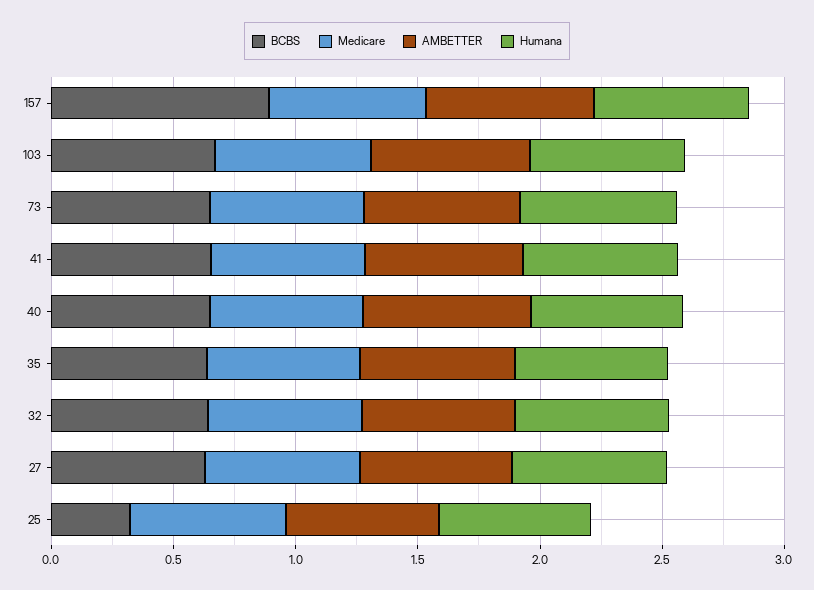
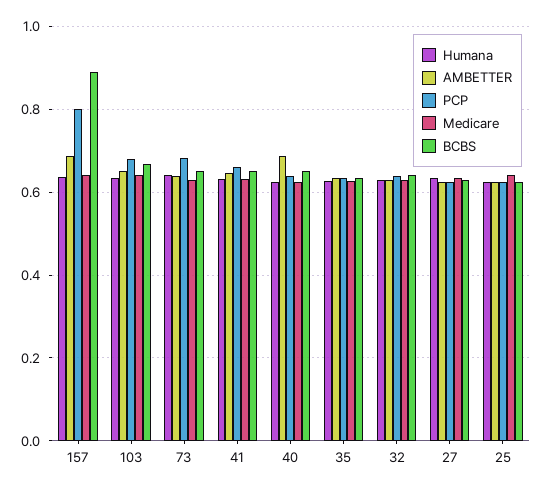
  {
    "BCBS": {
      "157": 0.9,
      "103": 0.66,
      "73": 0.66,
      "41": 0.66,
      "40": 0.66,
      "35": 0.64,
      "32": 0.64,
      "27": 0.62,
-     "25": 0.3
+     "25": 0.62
    },
    "Medicare": {
      "157": 0.64,
      "103": 0.64,
      "73": 0.62,
      "41": 0.64,
      "40": 0.62,
      "35": 0.62,
      "32": 0.62,
      "27": 0.64,
      "25": 0.64
    },
    "AMBETTER": {
      "157": 0.68,
      "103": 0.66,
      "73": 0.64,
      "41": 0.64,
      "40": 0.68,
      "35": 0.64,
      "32": 0.62,
      "27": 0.62,
      "25": 0.62
    },
    "Humana": {
      "157": 0.64,
      "103": 0.64,
      "73": 0.64,
      "41": 0.64,
      "40": 0.62,
      "35": 0.62,
      "32": 0.62,
      "27": 0.64,
      "25": 0.62
-   }
+   },
+   "PCP": {
+     "157": 0.8,
+     "103": 0.68,
+     "73": 0.68,
+     "41": 0.66,
+     "40": 0.64,
+     "35": 0.64,
+     "32": 0.64,
+     "27": 0.62,
+     "25": 0.62
+   }
  }

